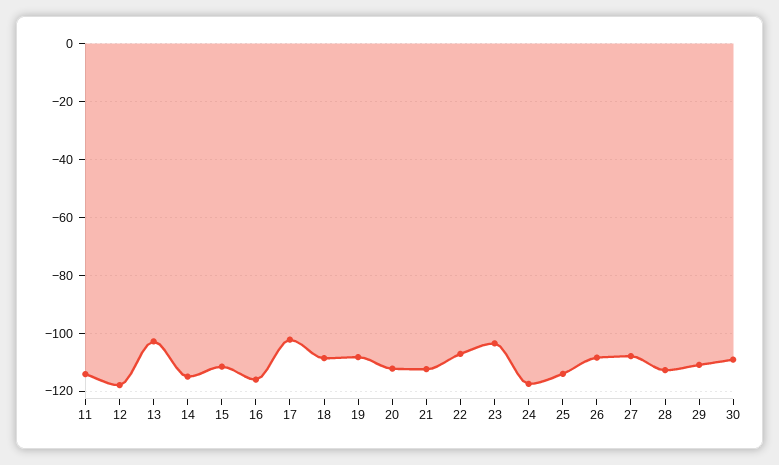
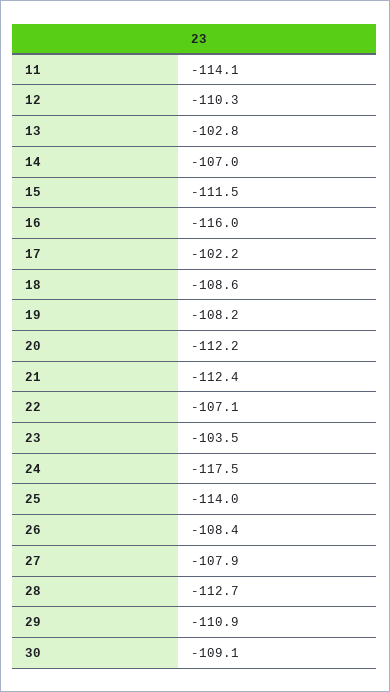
  {
    "11": -114.1,
-   "12": -117.5,
+   "12": -110.3,
    "13": -102.8,
-   "14": -115,
+   "14": -107,
    "15": -111.5,
    "16": -116,
    "17": -102.2,
    "18": -108.6,
    "19": -108.2,
    "20": -112.2,
    "21": -112.4,
    "22": -107.1,
    "23": -103.5,
    "24": -117.5,
    "25": -114,
    "26": -108.4,
    "27": -107.9,
    "28": -112.7,
    "29": -110.9,
    "30": -109.1
  }

